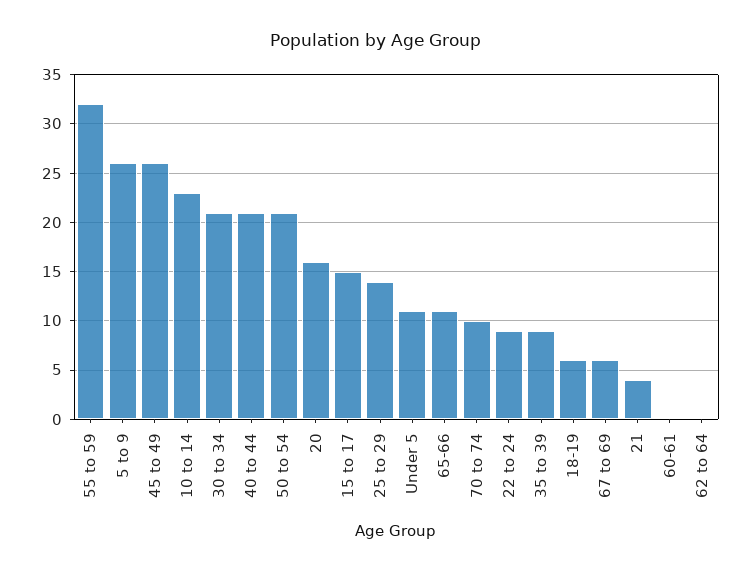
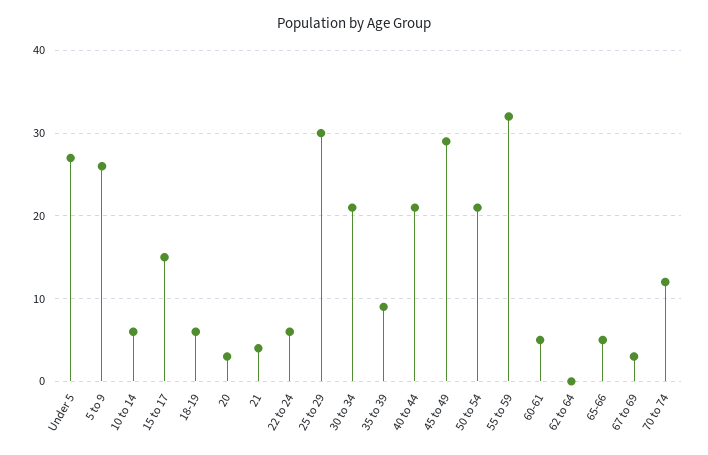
  {
    "55 to 59": 32,
    "5 to 9": 26,
-   "45 to 49": 26,
+   "45 to 49": 29,
-   "10 to 14": 23,
+   "10 to 14": 6,
    "30 to 34": 21,
    "40 to 44": 21,
    "50 to 54": 21,
-   "20": 16,
+   "20": 3,
    "15 to 17": 15,
-   "25 to 29": 14,
+   "25 to 29": 30,
-   "Under 5": 11,
+   "Under 5": 27,
-   "65-66": 11,
+   "65-66": 5,
-   "70 to 74": 10,
+   "70 to 74": 12,
-   "22 to 24": 9,
+   "22 to 24": 6,
    "35 to 39": 9,
    "18-19": 6,
-   "67 to 69": 6,
+   "67 to 69": 3,
    "21": 4,
-   "60-61": 0,
+   "60-61": 5,
    "62 to 64": 0
  }

